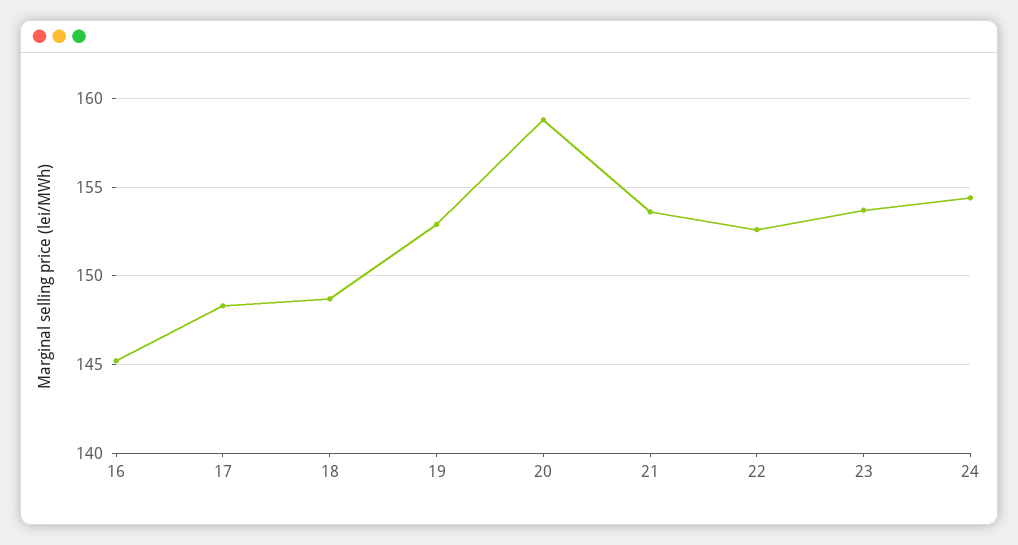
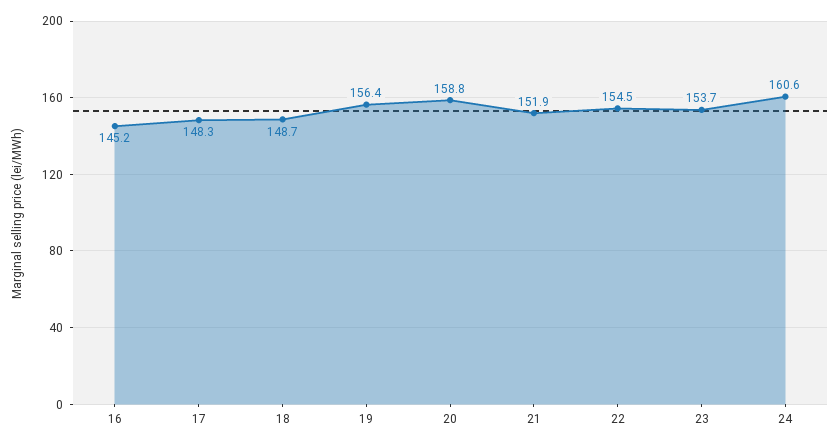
  {
    "16": 145.2,
    "17": 148.3,
    "18": 148.7,
-   "19": 153,
+   "19": 156.4,
    "20": 158.8,
-   "21": 153.5,
+   "21": 151.9,
-   "22": 152.5,
+   "22": 154.5,
    "23": 153.7,
-   "24": 154.5
+   "24": 160.6
  }

